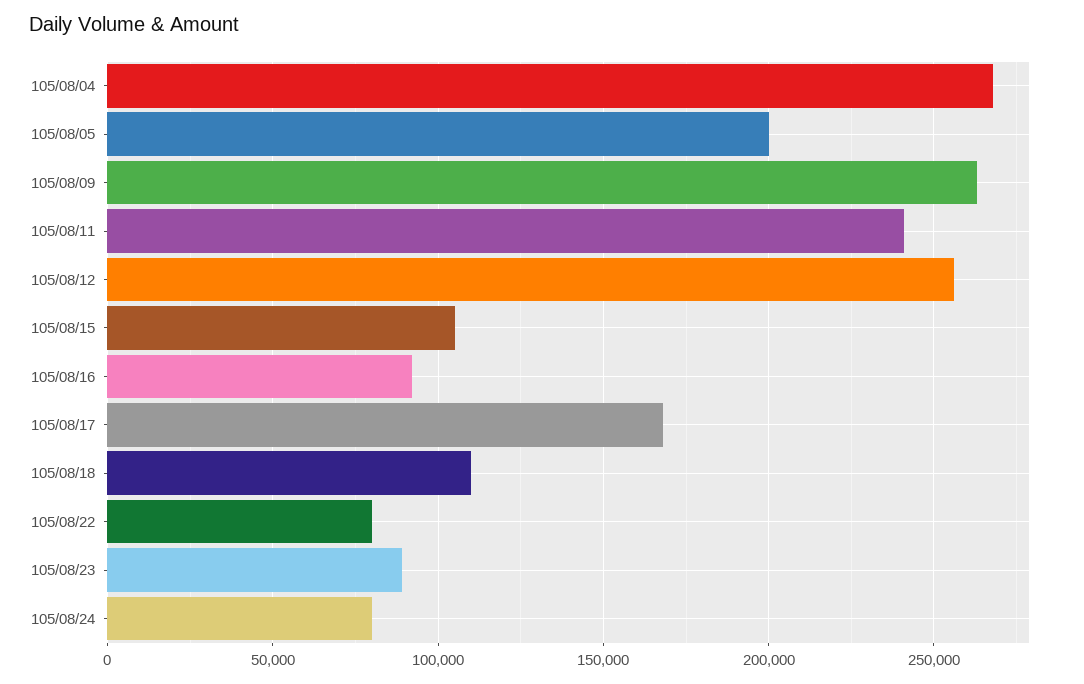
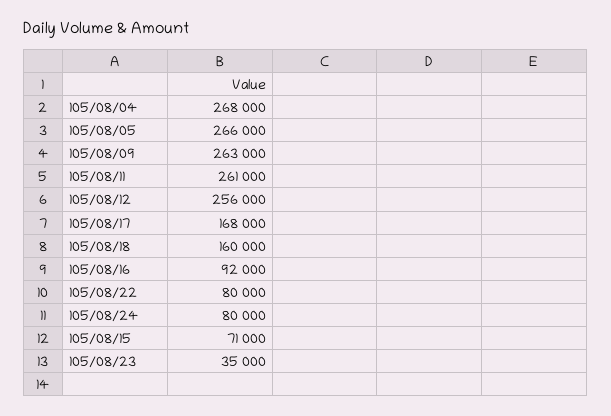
  {
    "105/08/04": 268000,
-   "105/08/05": 200000,
+   "105/08/05": 266000,
    "105/08/09": 263000,
-   "105/08/11": 240000,
+   "105/08/11": 261000,
    "105/08/12": 256000,
-   "105/08/15": 105000,
+   "105/08/15": 71000,
    "105/08/16": 92000,
    "105/08/17": 168000,
-   "105/08/18": 110000,
+   "105/08/18": 160000,
    "105/08/22": 80000,
-   "105/08/23": 90000,
+   "105/08/23": 35000,
    "105/08/24": 80000
  }

